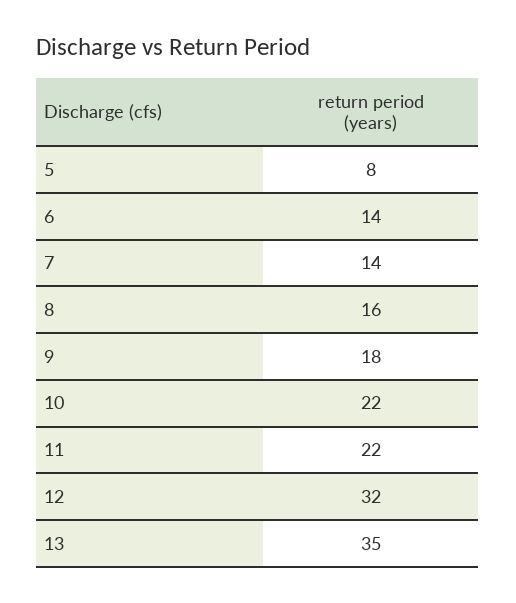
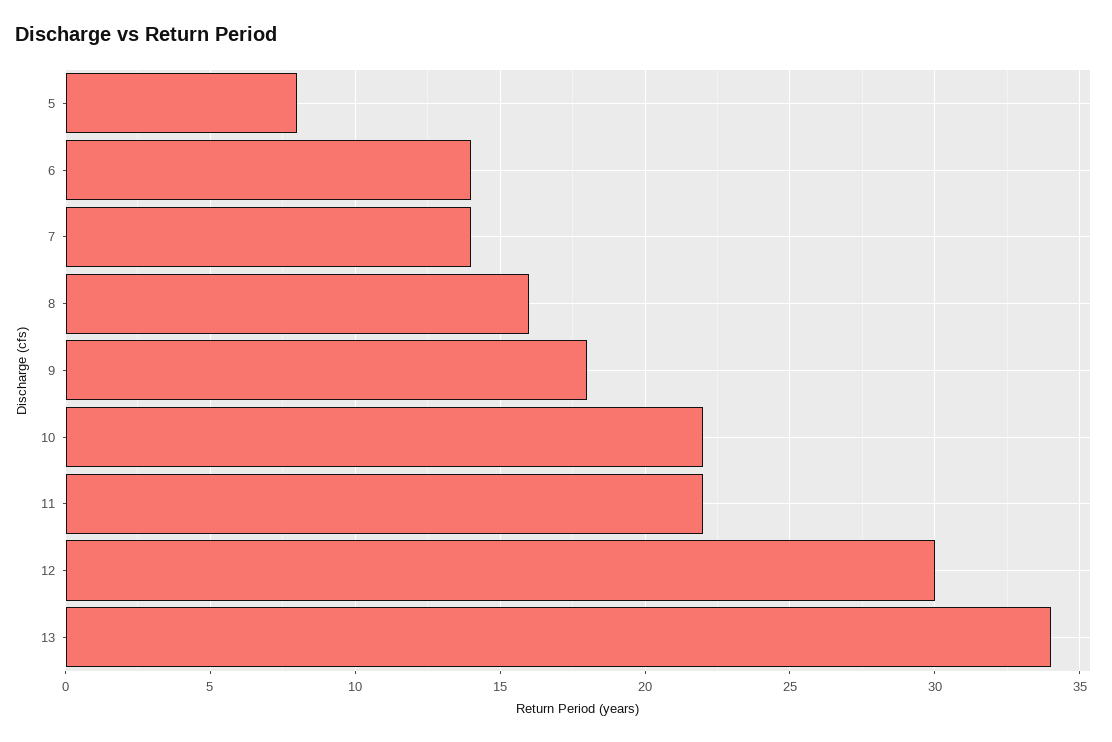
  {
    "5": 8,
    "6": 14,
    "7": 14,
    "8": 16,
    "9": 18,
    "10": 22,
    "11": 22,
-   "12": 32,
+   "12": 30,
-   "13": 35
+   "13": 34
  }

